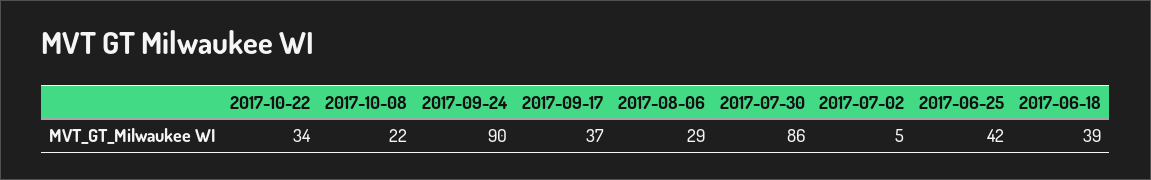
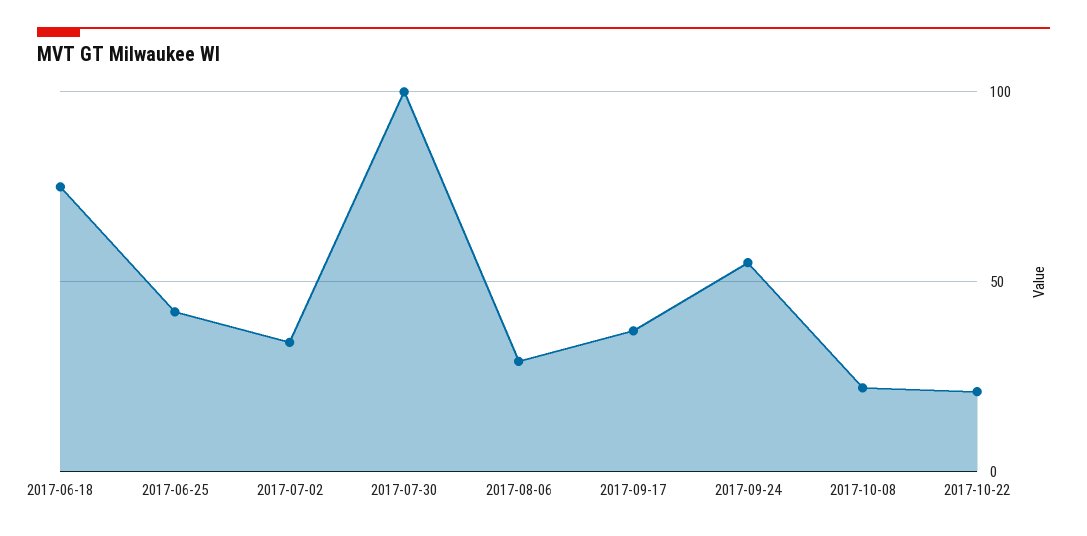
  {
-   "2017-10-22": 34,
+   "2017-10-22": 20,
    "2017-10-08": 22,
-   "2017-09-24": 90,
+   "2017-09-24": 55,
    "2017-09-17": 37,
    "2017-08-06": 29,
-   "2017-07-30": 86,
+   "2017-07-30": 100,
-   "2017-07-02": 5,
+   "2017-07-02": 35,
    "2017-06-25": 42,
-   "2017-06-18": 39
+   "2017-06-18": 75
  }

